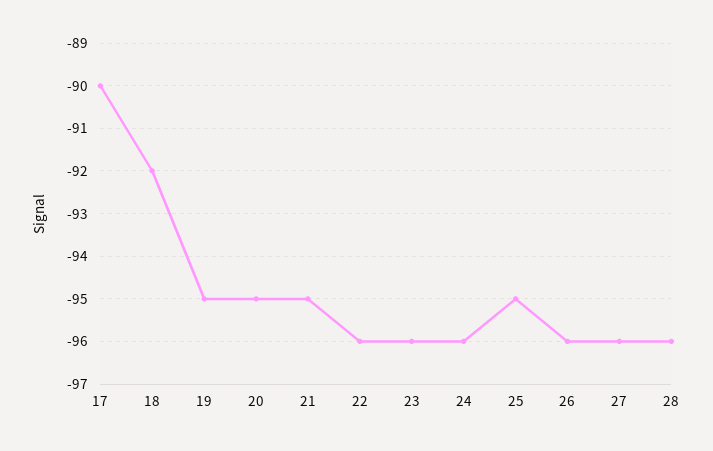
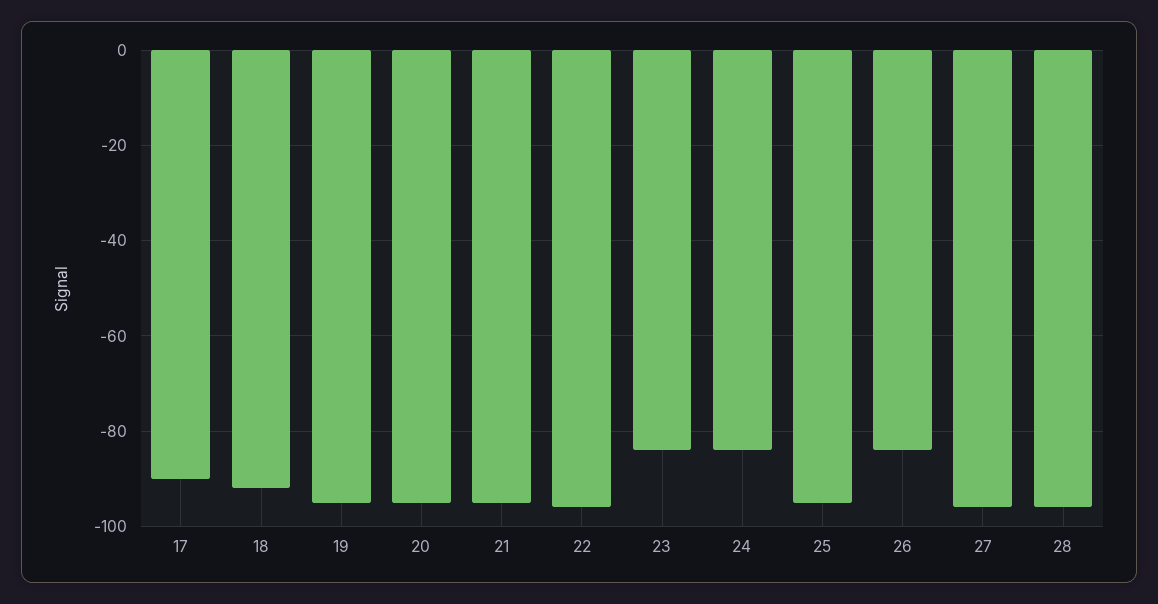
  {
    "17": -90,
    "18": -92,
    "19": -95,
    "20": -95,
    "21": -95,
    "22": -96,
-   "23": -96,
+   "23": -85,
-   "24": -96,
+   "24": -85,
    "25": -95,
-   "26": -96,
+   "26": -85,
    "27": -96,
    "28": -96
  }

